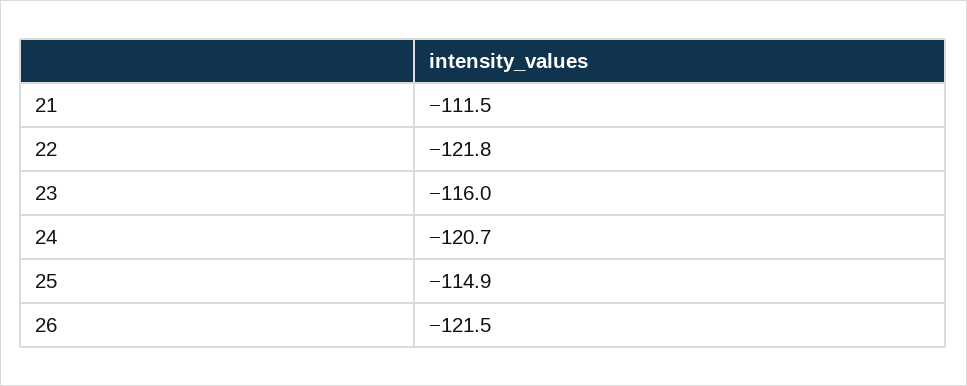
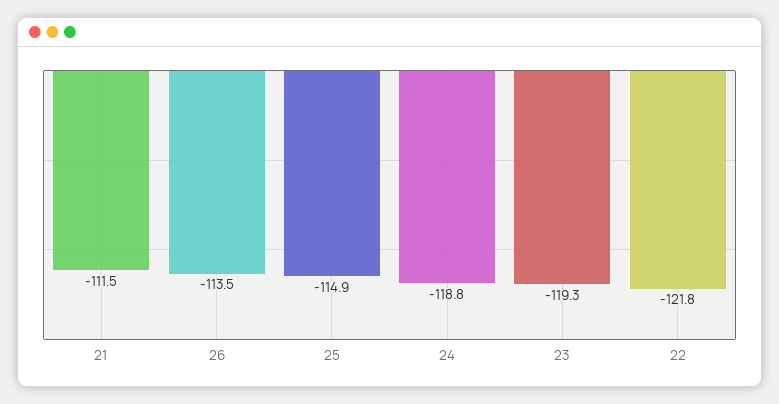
  {
    "21": -111.5,
    "22": -121.8,
-   "23": -116,
+   "23": -119.3,
-   "24": -120.7,
+   "24": -118.8,
    "25": -114.9,
-   "26": -121.5
+   "26": -113.5
  }

